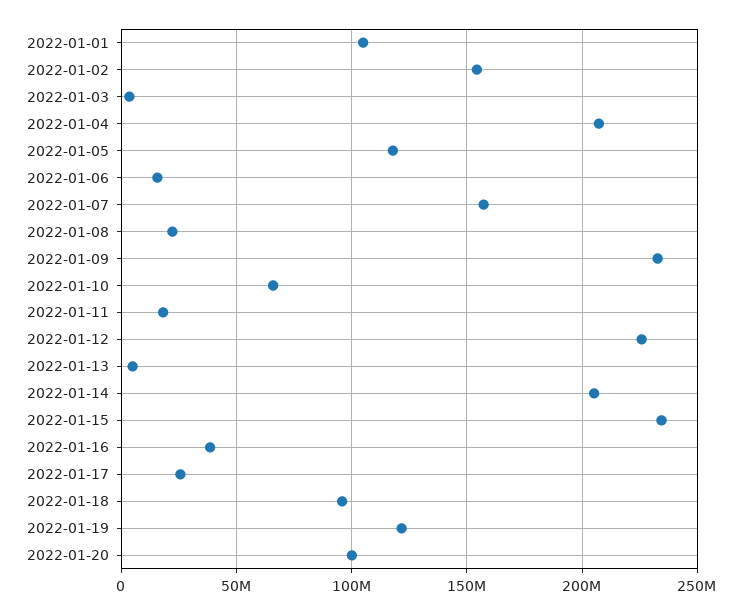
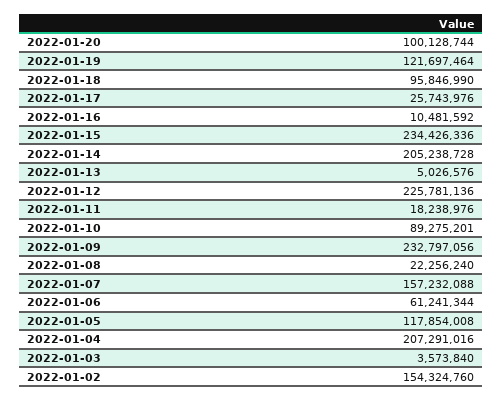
  {
-   "2022-01-01": 105000000,
    "2022-01-02": 154324760,
    "2022-01-03": 3573840,
    "2022-01-04": 207291016,
    "2022-01-05": 117854008,
-   "2022-01-06": 15000000,
+   "2022-01-06": 61241344,
    "2022-01-07": 157232088,
    "2022-01-08": 22256240,
    "2022-01-09": 232797056,
-   "2022-01-10": 65000000,
+   "2022-01-10": 89275201,
    "2022-01-11": 18238976,
    "2022-01-12": 225781136,
    "2022-01-13": 5026576,
    "2022-01-14": 205238728,
    "2022-01-15": 234426336,
-   "2022-01-16": 40000000,
+   "2022-01-16": 10481592,
    "2022-01-17": 25743976,
    "2022-01-18": 95846990,
    "2022-01-19": 121697464,
    "2022-01-20": 100128744
  }

